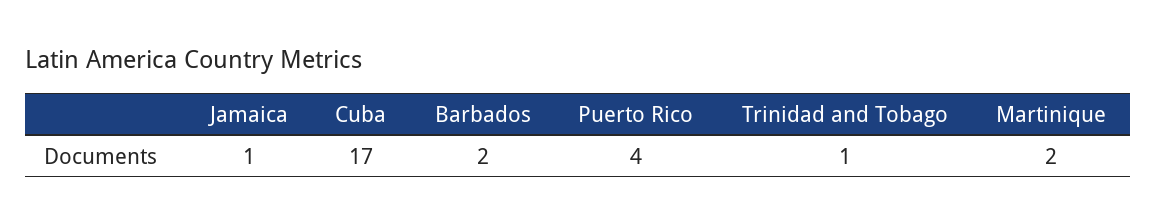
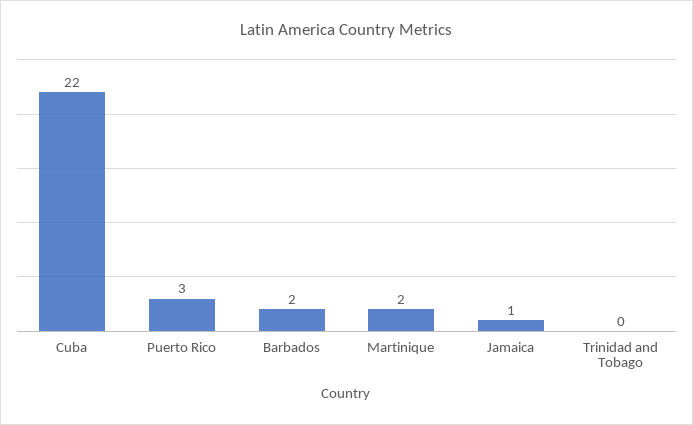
  {
    "Jamaica": 1,
-   "Cuba": 17,
+   "Cuba": 22,
    "Barbados": 2,
-   "Puerto Rico": 4,
+   "Puerto Rico": 3,
-   "Trinidad and Tobago": 1,
+   "Trinidad and Tobago": 0,
    "Martinique": 2
  }

